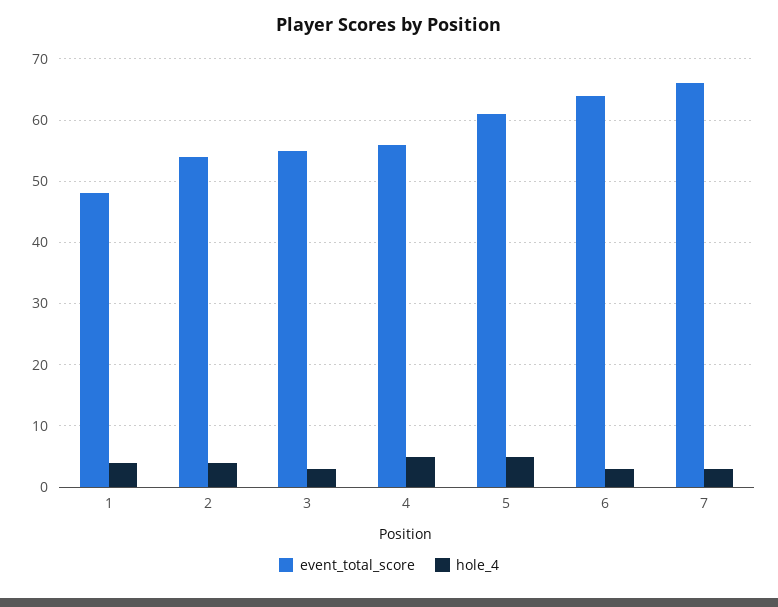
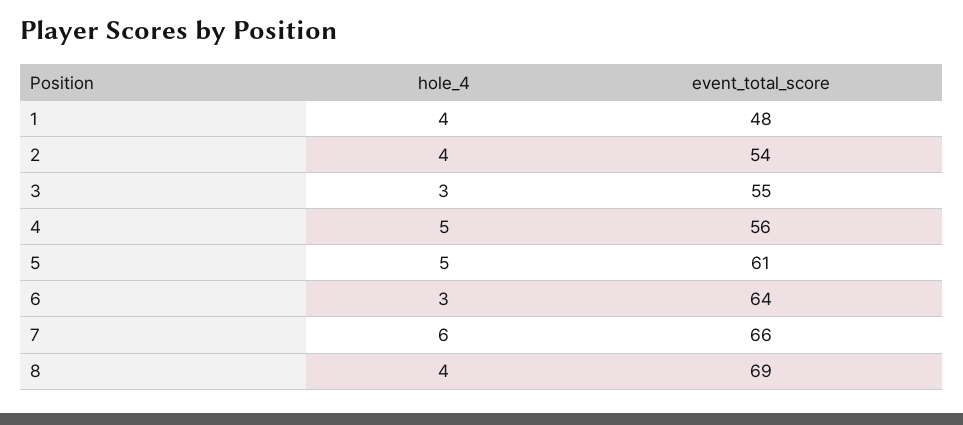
  {
    "event_total_score": {
      "1": 48,
      "2": 54,
      "3": 55,
      "4": 56,
      "5": 61,
      "6": 64,
-     "7": 66
+     "7": 66,
+     "8": 69
    },
    "hole_4": {
      "1": 4,
      "2": 4,
      "3": 3,
      "4": 5,
      "5": 5,
      "6": 3,
-     "7": 3
+     "7": 6,
+     "8": 4
    }
  }

